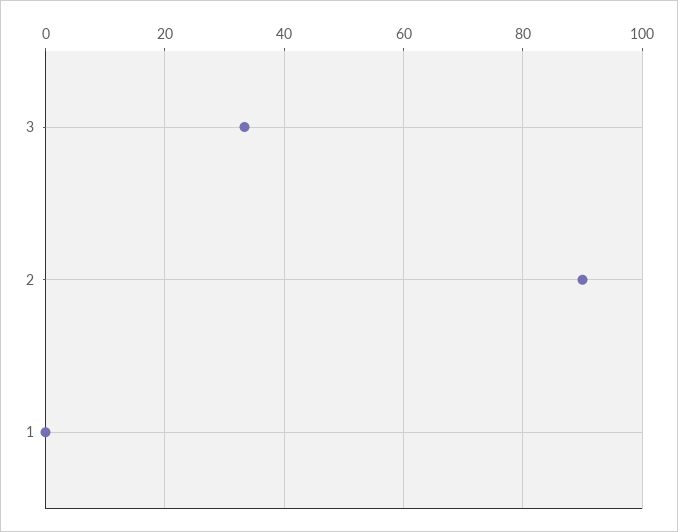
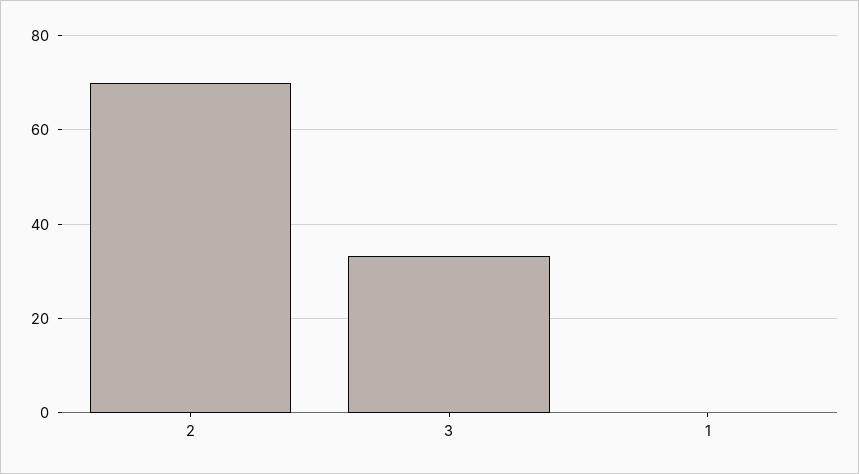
  {
    "3": 34,
-   "2": 90,
+   "2": 70,
    "1": 0
  }

